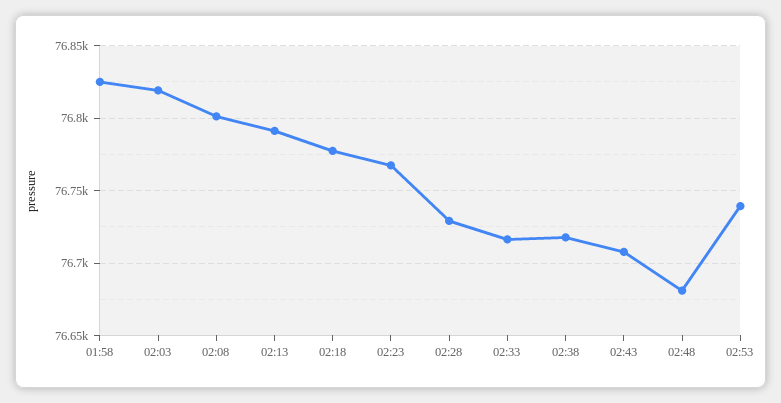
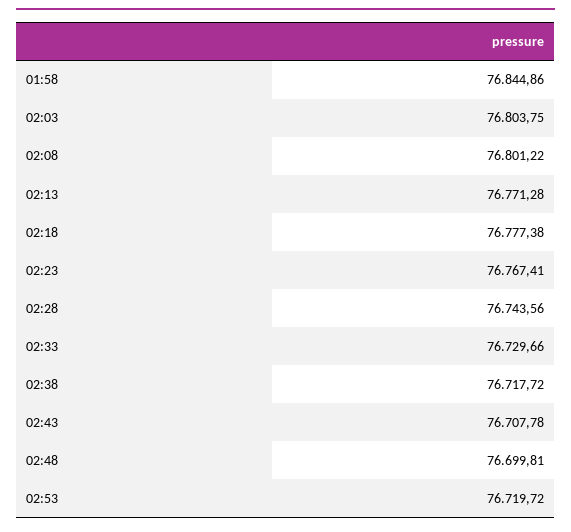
  {
-   "01:58": 76825,
+   "01:58": 76844.86,
-   "02:03": 76820,
+   "02:03": 76803.75,
    "02:08": 76801.22,
-   "02:13": 76790,
+   "02:13": 76771.28,
    "02:18": 76777.38,
    "02:23": 76767.41,
-   "02:28": 76730,
+   "02:28": 76743.56,
-   "02:33": 76715,
+   "02:33": 76729.66,
    "02:38": 76717.72,
    "02:43": 76707.78,
-   "02:48": 76680,
+   "02:48": 76699.81,
-   "02:53": 76740
+   "02:53": 76719.72
  }

